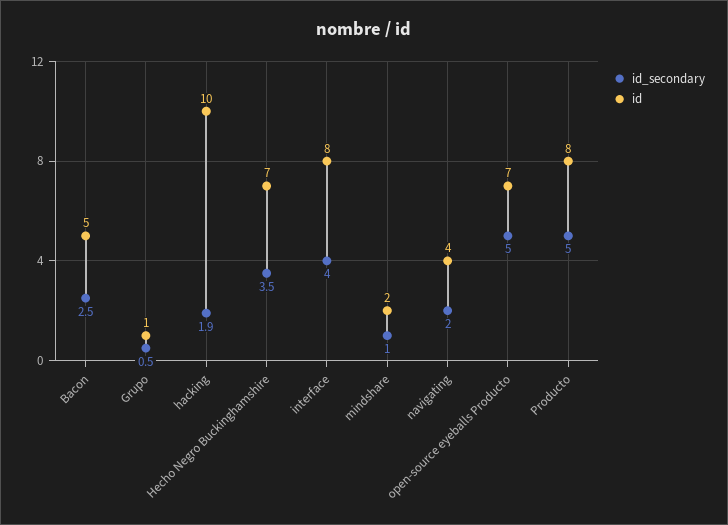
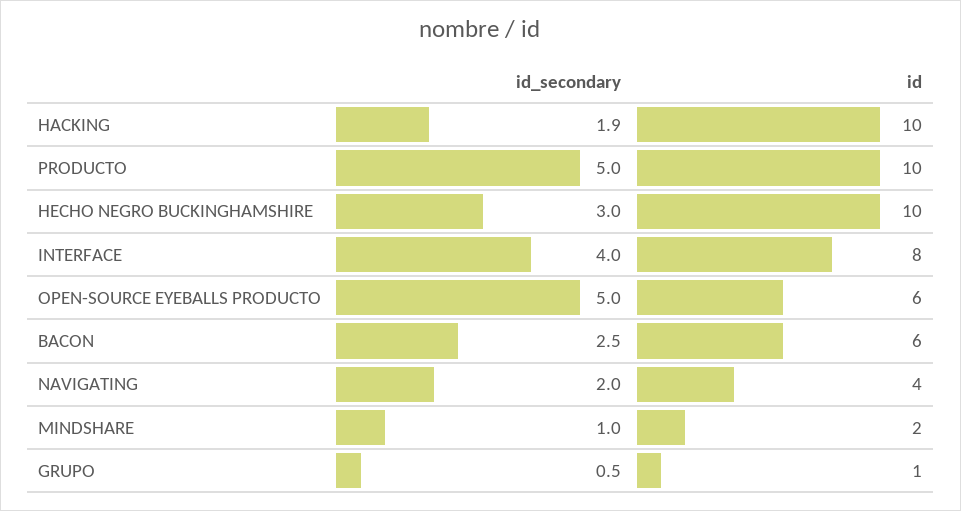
  {
    "id_secondary": {
      "Bacon": 2.5,
      "Grupo": 0.5,
      "hacking": 1.9,
-     "Hecho Negro Buckinghamshire": 3.5,
+     "Hecho Negro Buckinghamshire": 3,
      "interface": 4,
      "mindshare": 1,
      "navigating": 2,
      "open-source eyeballs Producto": 5,
      "Producto": 5
    },
    "id": {
-     "Bacon": 5,
+     "Bacon": 6,
      "Grupo": 1,
      "hacking": 10,
-     "Hecho Negro Buckinghamshire": 7,
+     "Hecho Negro Buckinghamshire": 10,
      "interface": 8,
      "mindshare": 2,
      "navigating": 4,
-     "open-source eyeballs Producto": 7,
+     "open-source eyeballs Producto": 6,
-     "Producto": 8
+     "Producto": 10
    }
  }

